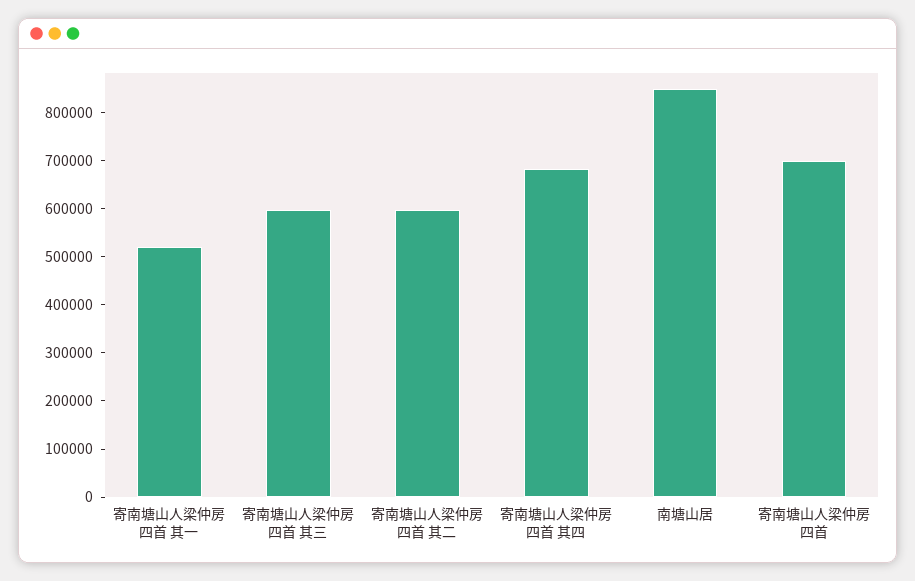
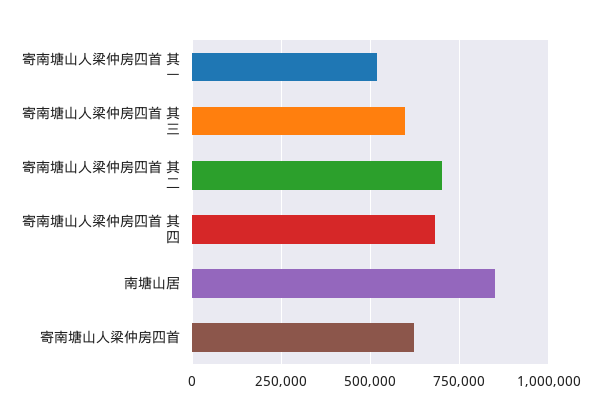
  {
    "寄南塘山人梁仲房四首 其一": 520000,
    "寄南塘山人梁仲房四首 其三": 600000,
-   "寄南塘山人梁仲房四首 其二": 600000,
+   "寄南塘山人梁仲房四首 其二": 700000,
    "寄南塘山人梁仲房四首 其四": 680000,
    "南塘山居": 840000,
-   "寄南塘山人梁仲房四首": 700000
+   "寄南塘山人梁仲房四首": 625000
  }

